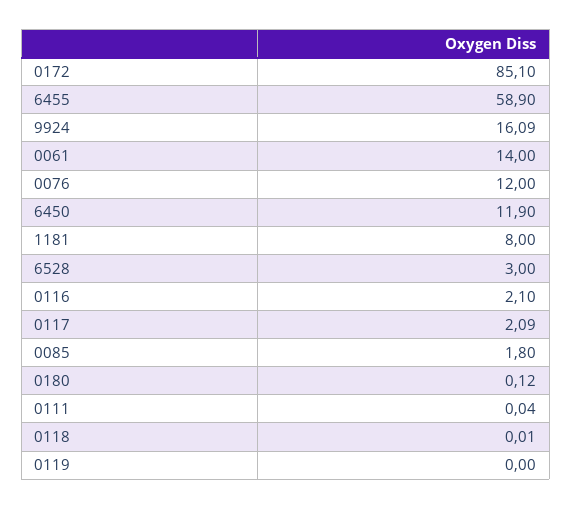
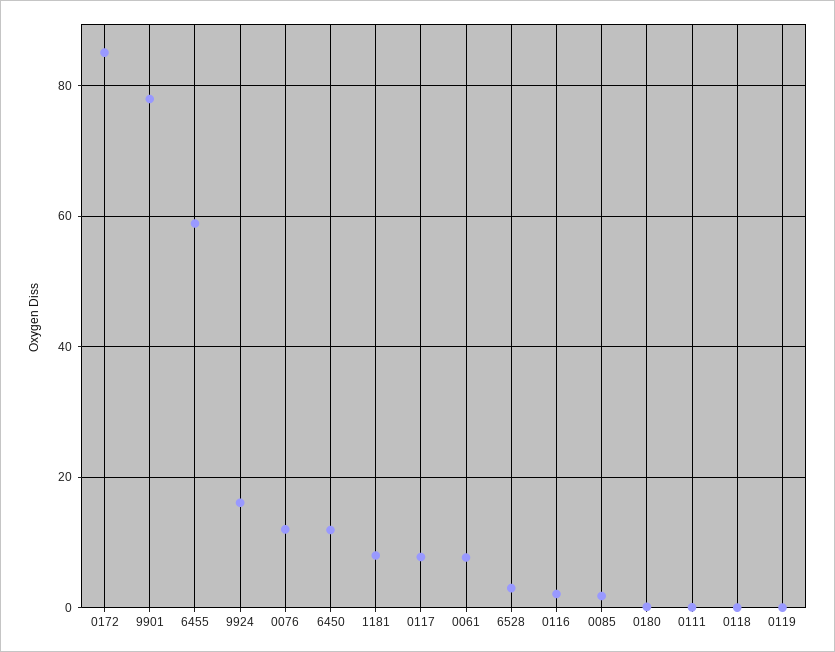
  {
    "0172": 85.1,
    "6455": 58.9,
    "9924": 16.09,
-   "0061": 14,
+   "0061": 8,
    "0076": 12,
    "6450": 11.9,
    "1181": 8,
    "6528": 3,
    "0116": 2.1,
-   "0117": 2.09,
+   "0117": 8,
    "0085": 1.8,
    "0180": 0.12,
    "0111": 0.04,
    "0118": 0.01,
-   "0119": 0
+   "0119": 0,
+   "9901": 78
  }

